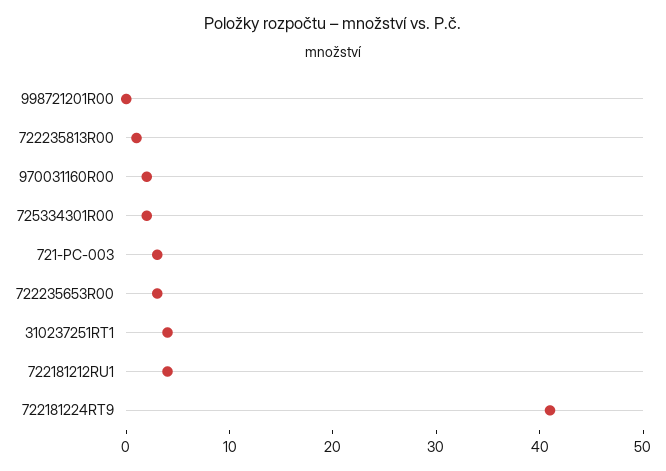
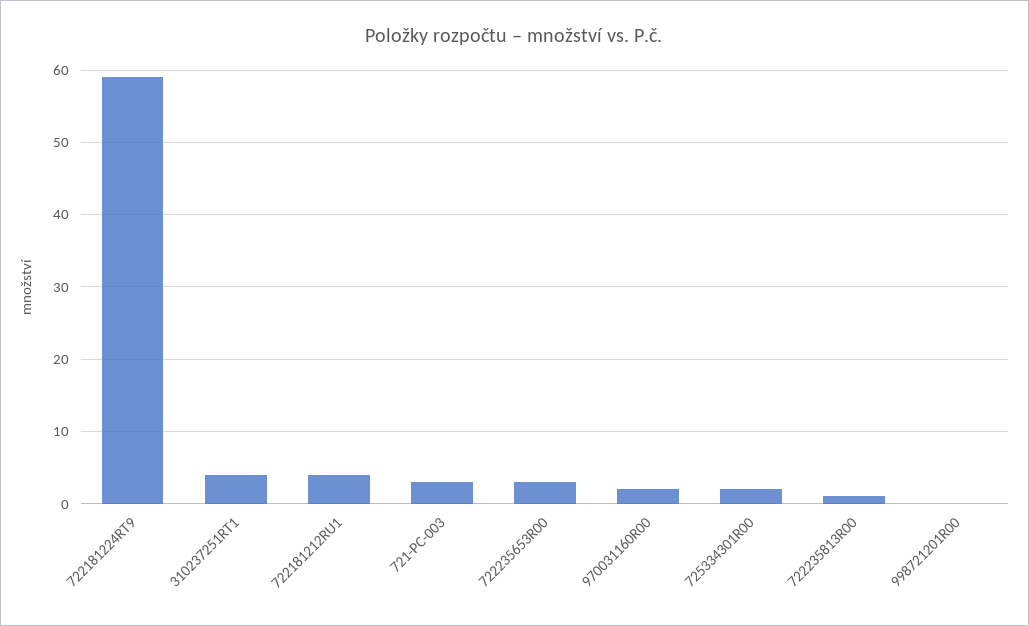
  {
    "998721201R00": 0,
    "722235813R00": 1,
    "970031160R00": 2,
    "725334301R00": 2,
    "721-PC-003": 3,
    "722235653R00": 3,
    "310237251RT1": 4,
    "722181212RU1": 4,
-   "722181224RT9": 41
+   "722181224RT9": 59
  }

